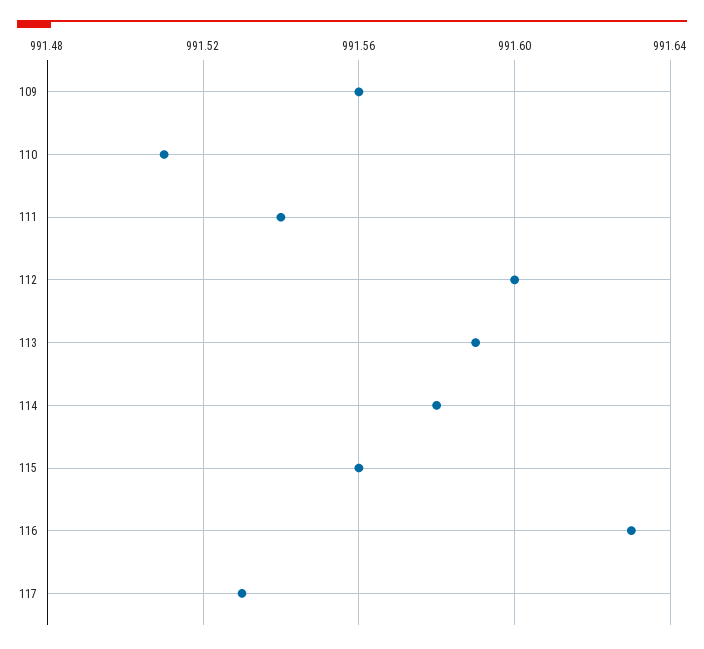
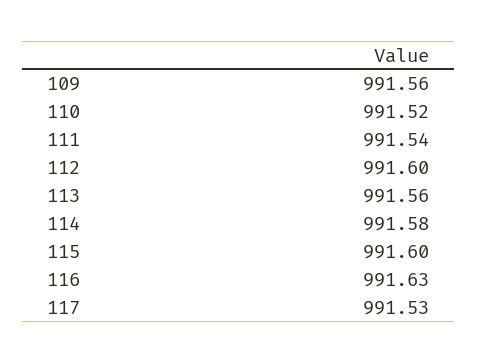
  {
    "109": 991.56,
-   "110": 991.51,
+   "110": 991.52,
    "111": 991.54,
    "112": 991.6,
-   "113": 991.59,
+   "113": 991.56,
    "114": 991.58,
-   "115": 991.56,
+   "115": 991.6,
    "116": 991.63,
    "117": 991.53
  }

